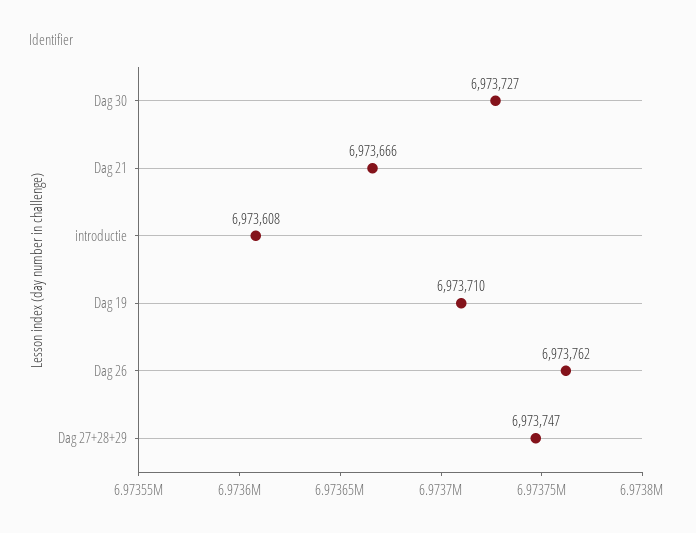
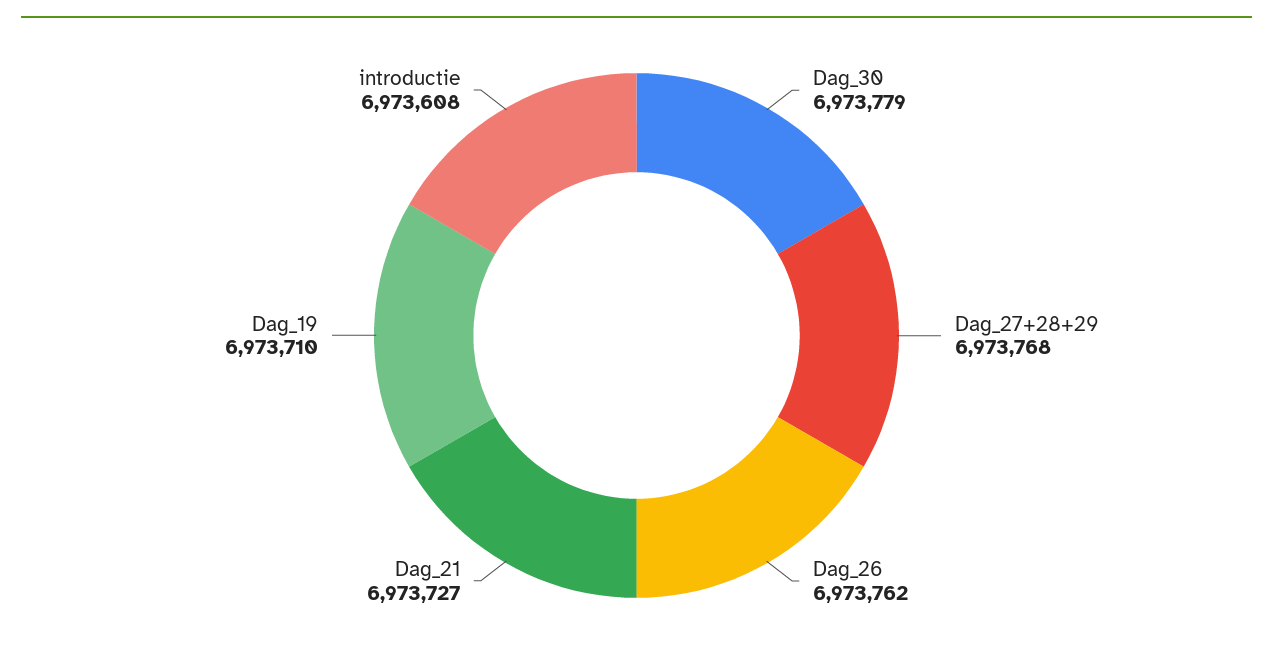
  {
-   "Dag 30": 6973727,
+   "Dag 30": 6973779,
-   "Dag 21": 6973666,
+   "Dag 21": 6973727,
    "introductie": 6973608,
    "Dag 19": 6973710,
    "Dag 26": 6973762,
-   "Dag 27+28+29": 6973747
+   "Dag 27+28+29": 6973768
  }

